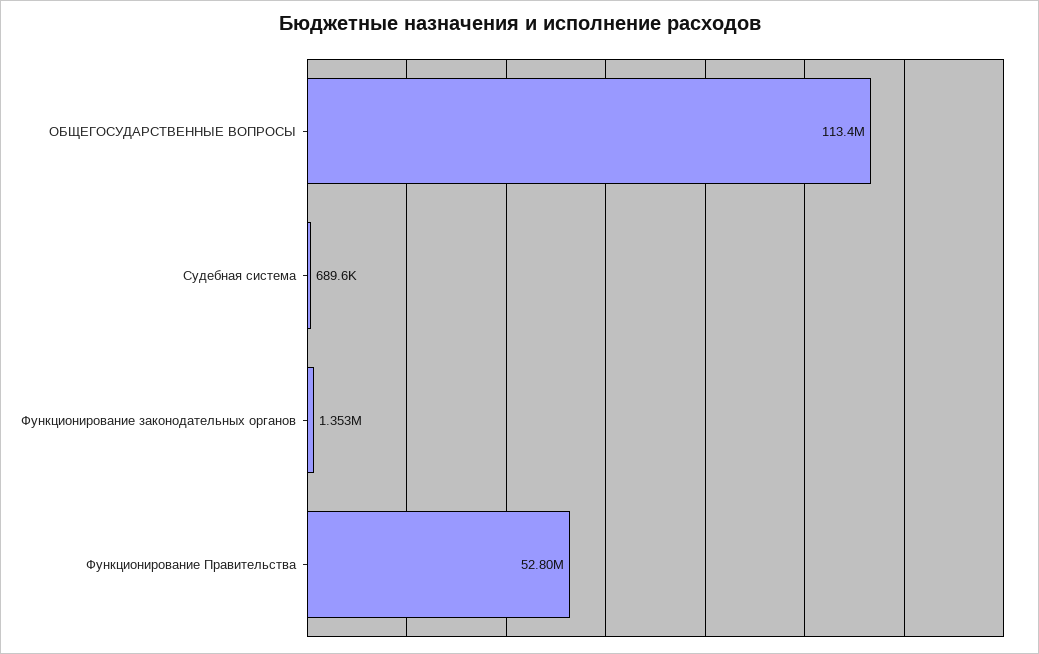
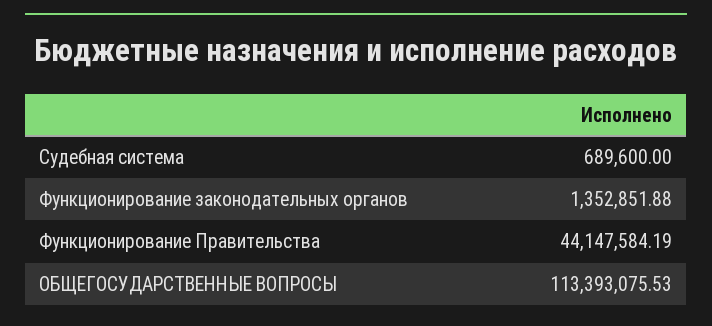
  {
    "ОБЩЕГОСУДАРСТВЕННЫЕ ВОПРОСЫ": 113393075.53,
    "Судебная система": 689600,
    "Функционирование законодательных органов": 1352851.88,
-   "Функционирование Правительства": 52800000
+   "Функционирование Правительства": 44147584.19
  }

